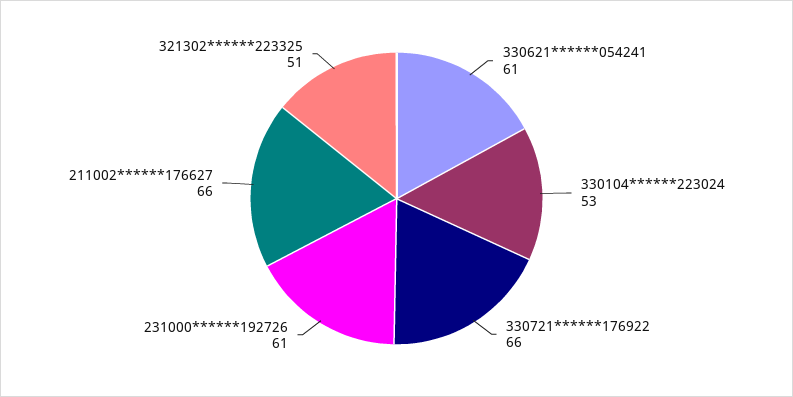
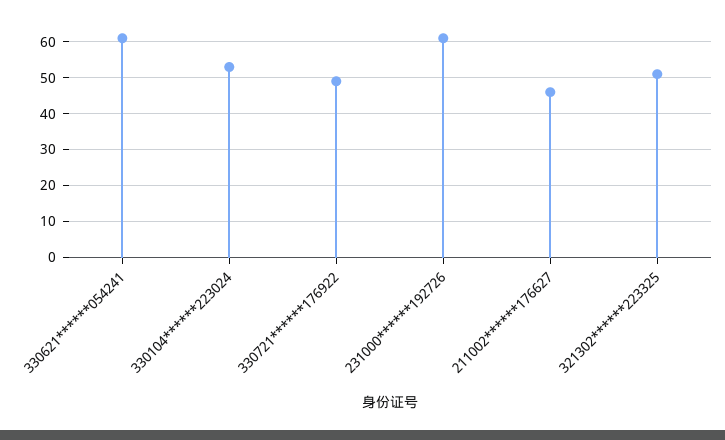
  {
    "330621******054241": 61,
    "330104******223024": 53,
-   "330721******176922": 66,
+   "330721******176922": 50,
    "231000******192726": 61,
-   "211002******176627": 66,
+   "211002******176627": 45,
    "321302******223325": 51
  }

